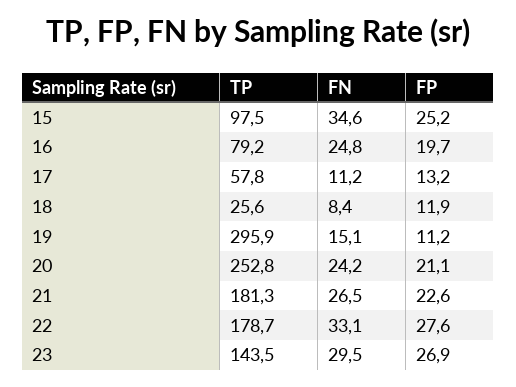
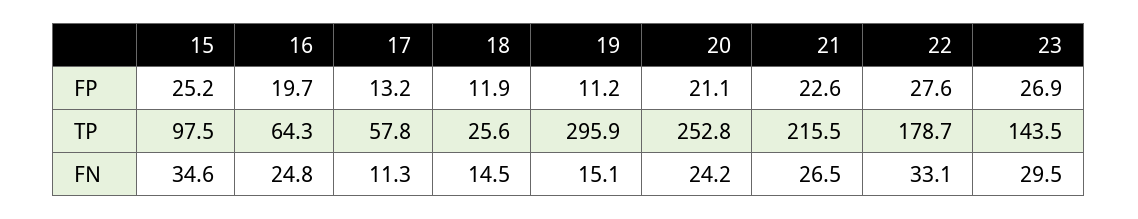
  {
    "TP": {
      "15": 97.5,
-     "16": 79.2,
+     "16": 64.3,
      "17": 57.8,
      "18": 25.6,
      "19": 295.9,
      "20": 252.8,
-     "21": 181.3,
+     "21": 215.5,
      "22": 178.7,
      "23": 143.5
    },
    "FN": {
      "15": 34.6,
      "16": 24.8,
-     "17": 11.2,
+     "17": 11.3,
-     "18": 8.4,
+     "18": 14.5,
      "19": 15.1,
      "20": 24.2,
      "21": 26.5,
      "22": 33.1,
      "23": 29.5
    },
    "FP": {
      "15": 25.2,
      "16": 19.7,
      "17": 13.2,
      "18": 11.9,
      "19": 11.2,
      "20": 21.1,
      "21": 22.6,
      "22": 27.6,
      "23": 26.9
    }
  }

